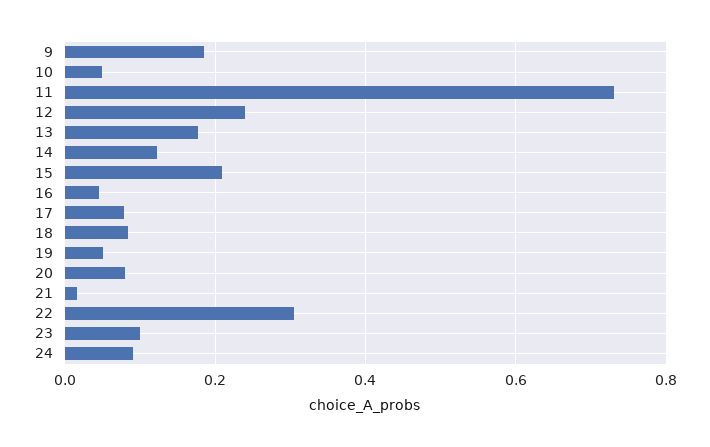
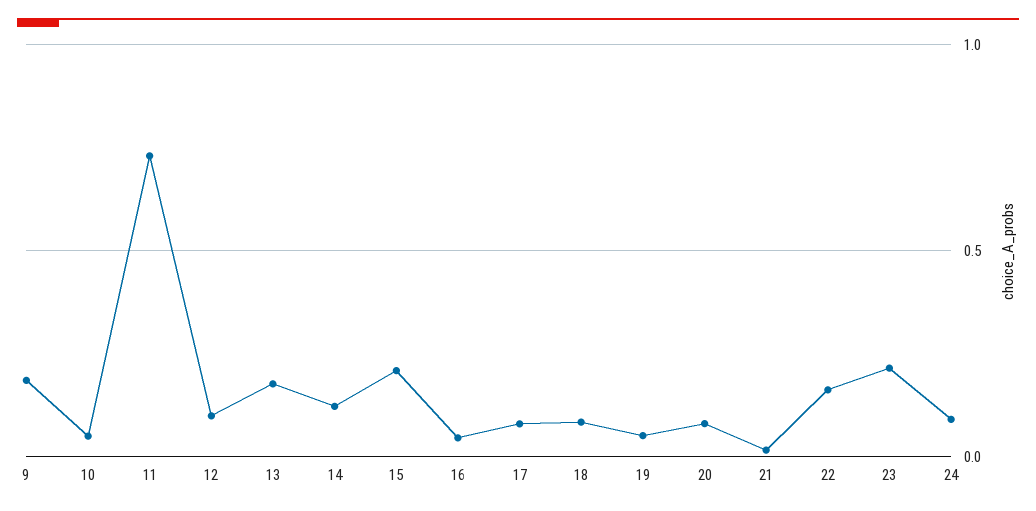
  {
    "9": 0.18,
    "10": 0.04,
    "11": 0.74,
-   "12": 0.24,
+   "12": 0.1,
    "13": 0.18,
    "14": 0.12,
    "15": 0.2,
    "16": 0.04,
    "17": 0.08,
    "18": 0.08,
    "19": 0.06,
    "20": 0.08,
    "21": 0.02,
-   "22": 0.3,
+   "22": 0.15,
-   "23": 0.1,
+   "23": 0.2,
    "24": 0.1
  }

